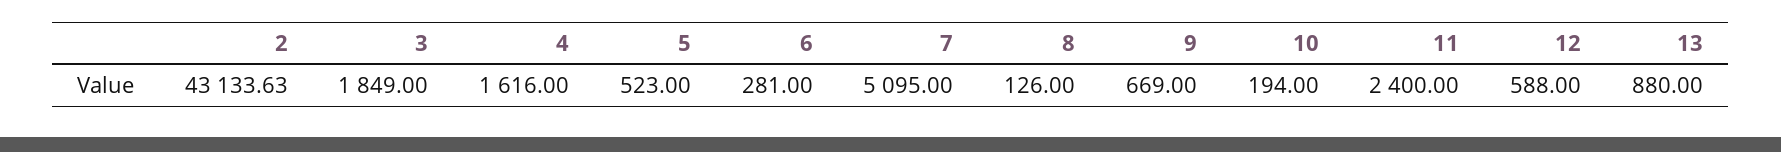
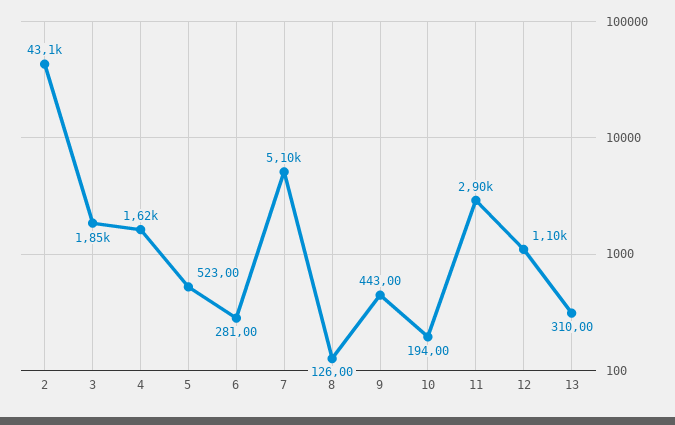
  {
    "2": 43133.63,
    "3": 1849,
    "4": 1616,
    "5": 523,
    "6": 281,
    "7": 5095,
    "8": 126,
-   "9": 669,
+   "9": 443,
    "10": 194,
-   "11": 2400,
+   "11": 2900,
-   "12": 588,
+   "12": 1100,
-   "13": 880
+   "13": 310
  }

